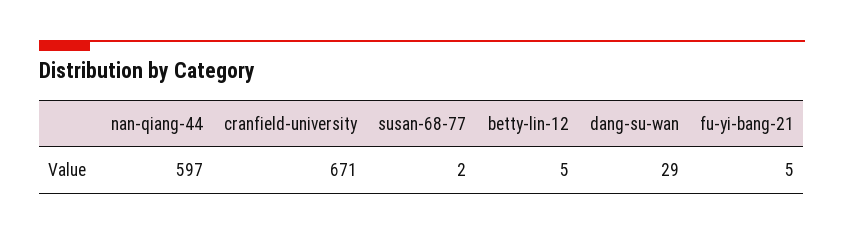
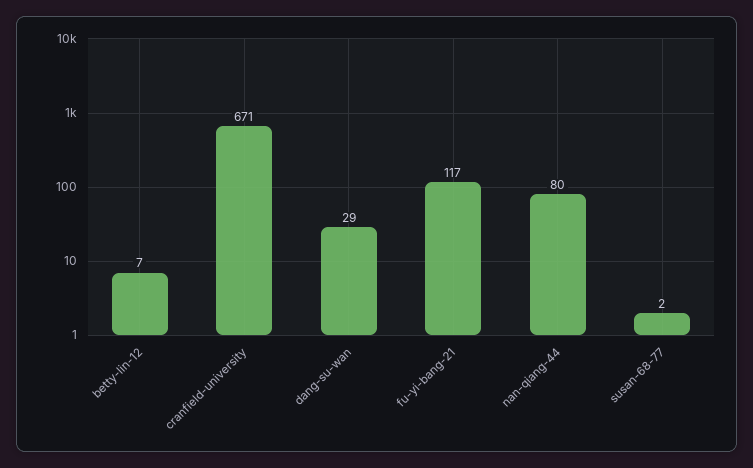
  {
-   "nan-qiang-44": 597,
+   "nan-qiang-44": 80,
    "cranfield-university": 671,
    "susan-68-77": 2,
-   "betty-lin-12": 5,
+   "betty-lin-12": 7,
    "dang-su-wan": 29,
-   "fu-yi-bang-21": 5
+   "fu-yi-bang-21": 117
  }

